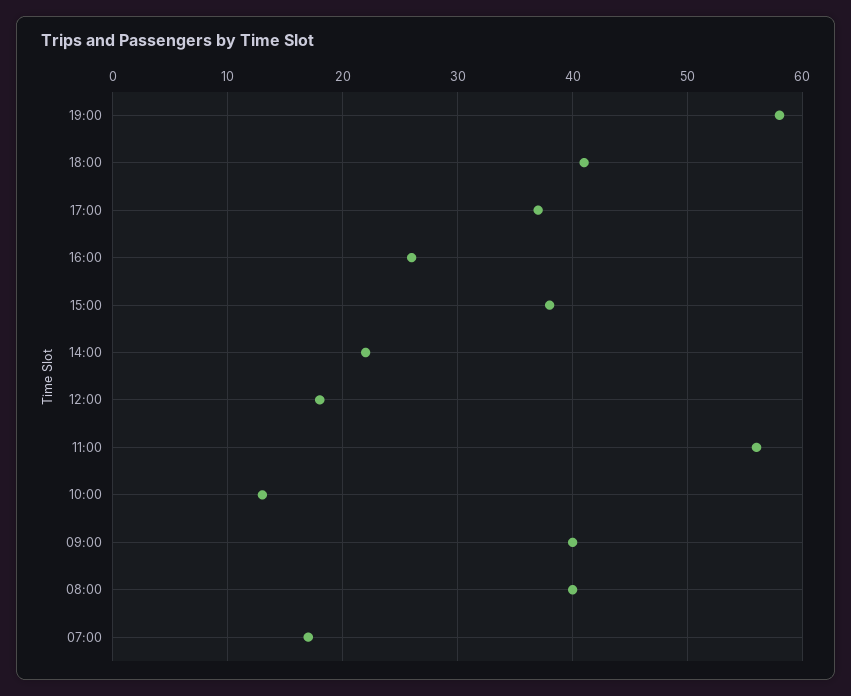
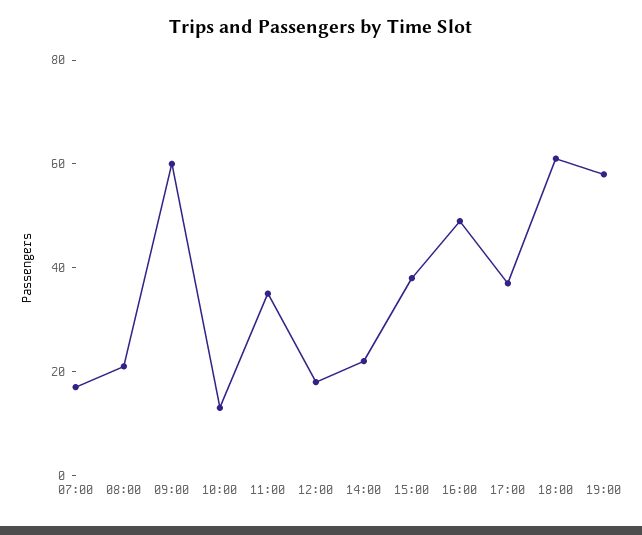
  {
    "19:00": 58,
-   "18:00": 41,
+   "18:00": 60,
    "17:00": 37,
-   "16:00": 26,
+   "16:00": 50,
    "15:00": 38,
    "14:00": 22,
    "12:00": 18,
-   "11:00": 56,
+   "11:00": 35,
    "10:00": 13,
-   "09:00": 40,
+   "09:00": 60,
-   "08:00": 40,
+   "08:00": 20,
    "07:00": 17
  }

